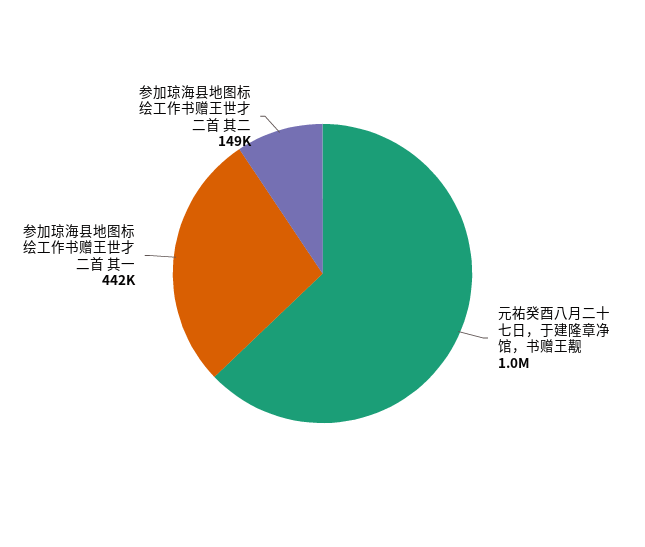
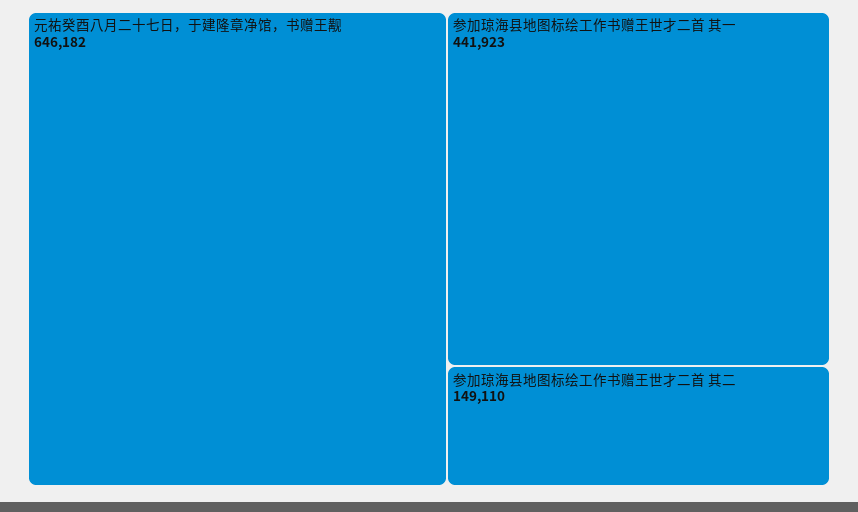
  {
-   "元祐癸酉八月二十七日，于建隆章净馆，书赠王觏": 1000000,
+   "元祐癸酉八月二十七日，于建隆章净馆，书赠王觏": 646182,
    "参加琼海县地图标绘工作书赠王世才二首 其一": 441923,
    "参加琼海县地图标绘工作书赠王世才二首 其二": 149110
  }

